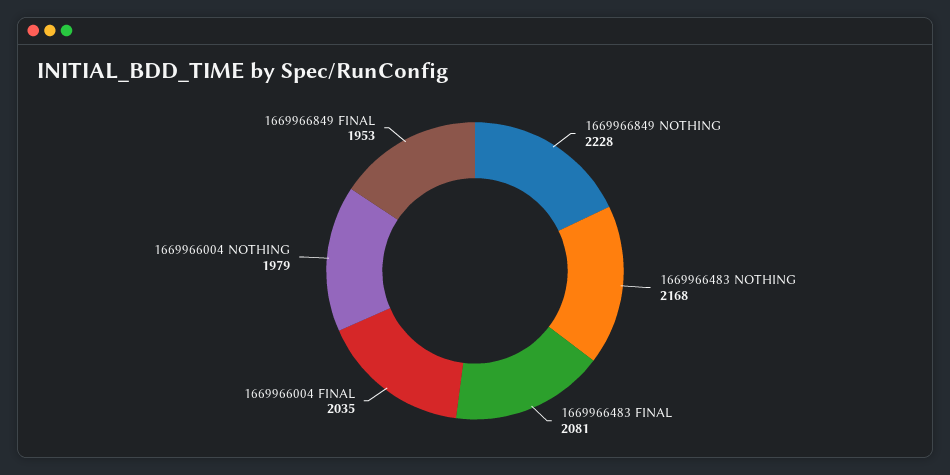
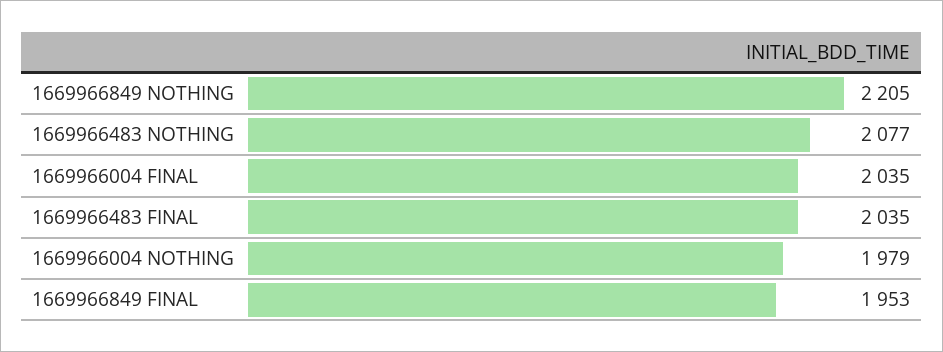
  {
-   "1669966849 NOTHING": 2228,
+   "1669966849 NOTHING": 2205,
-   "1669966483 NOTHING": 2168,
+   "1669966483 NOTHING": 2077,
-   "1669966483 FINAL": 2081,
+   "1669966483 FINAL": 2035,
    "1669966004 FINAL": 2035,
    "1669966004 NOTHING": 1979,
    "1669966849 FINAL": 1953
  }

